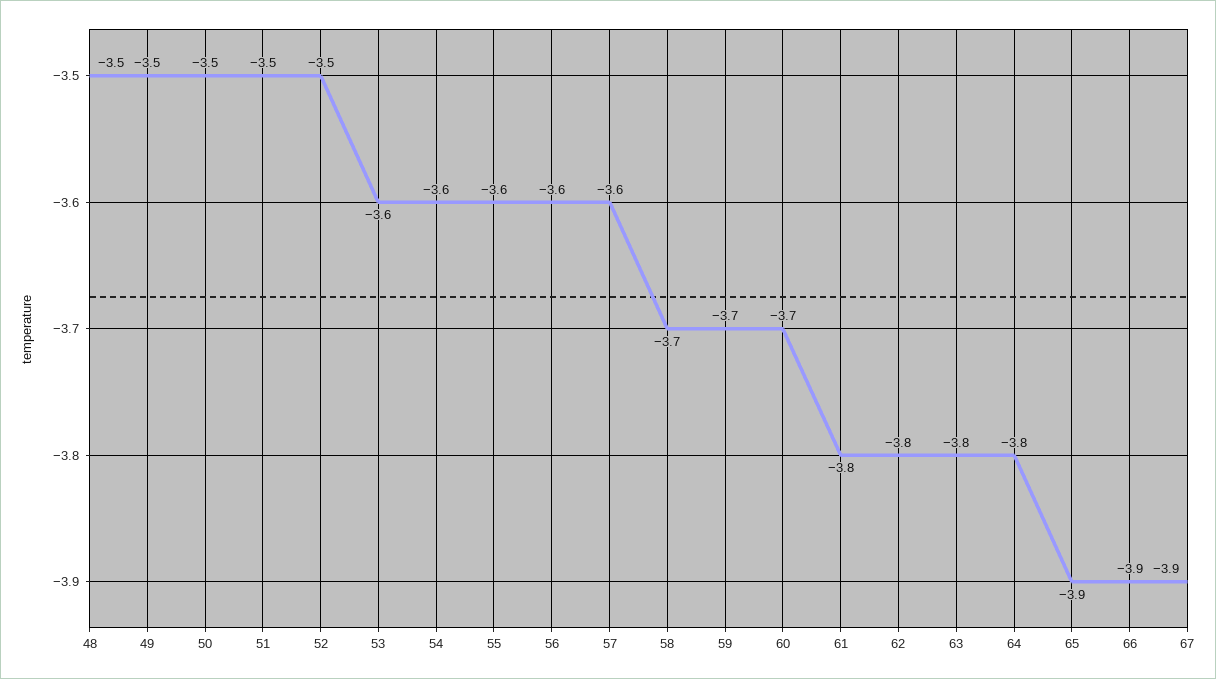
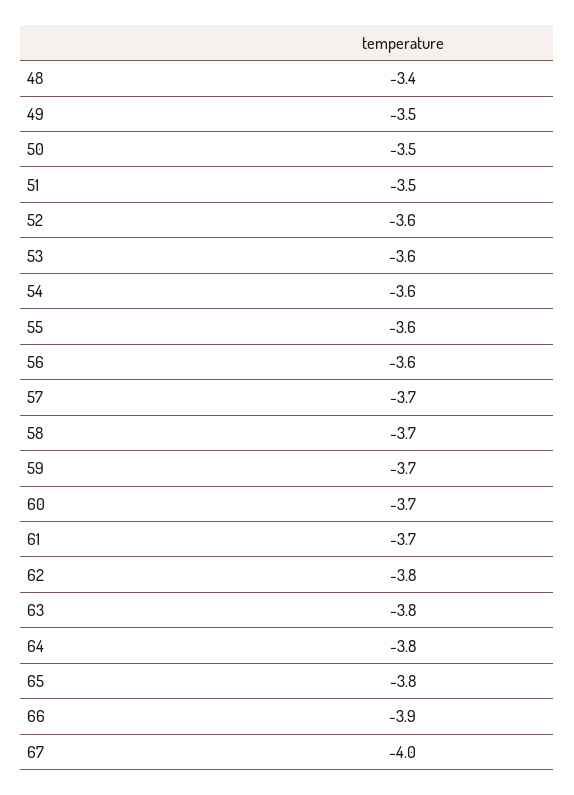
  {
-   "48": -3.5,
+   "48": -3.4,
    "49": -3.5,
    "50": -3.5,
    "51": -3.5,
-   "52": -3.5,
+   "52": -3.6,
    "53": -3.6,
    "54": -3.6,
    "55": -3.6,
    "56": -3.6,
-   "57": -3.6,
+   "57": -3.7,
    "58": -3.7,
    "59": -3.7,
    "60": -3.7,
-   "61": -3.8,
+   "61": -3.7,
    "62": -3.8,
    "63": -3.8,
    "64": -3.8,
-   "65": -3.9,
+   "65": -3.8,
    "66": -3.9,
-   "67": -3.9
+   "67": -4
  }

